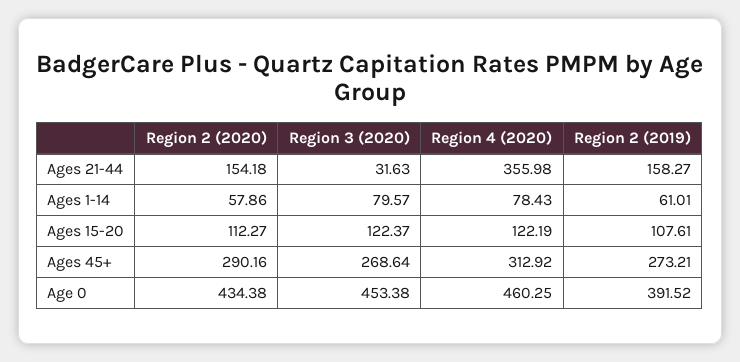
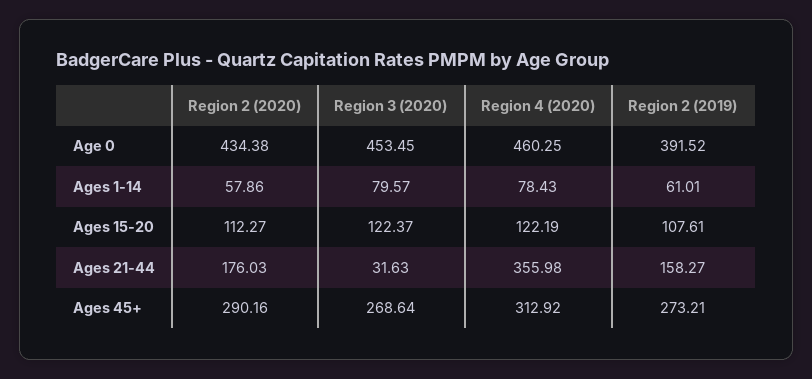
  {
    "Region 2 (2020)": {
-     "Ages 21-44": 154.18,
+     "Ages 21-44": 176.03,
      "Ages 1-14": 57.86,
      "Ages 15-20": 112.27,
      "Ages 45+": 290.16,
      "Age 0": 434.38
    },
    "Region 3 (2020)": {
      "Ages 21-44": 31.63,
      "Ages 1-14": 79.57,
      "Ages 15-20": 122.37,
      "Ages 45+": 268.64,
-     "Age 0": 453.38
+     "Age 0": 453.45
    },
    "Region 4 (2020)": {
      "Ages 21-44": 355.98,
      "Ages 1-14": 78.43,
      "Ages 15-20": 122.19,
      "Ages 45+": 312.92,
      "Age 0": 460.25
    },
    "Region 2 (2019)": {
      "Ages 21-44": 158.27,
      "Ages 1-14": 61.01,
      "Ages 15-20": 107.61,
      "Ages 45+": 273.21,
      "Age 0": 391.52
    }
  }

